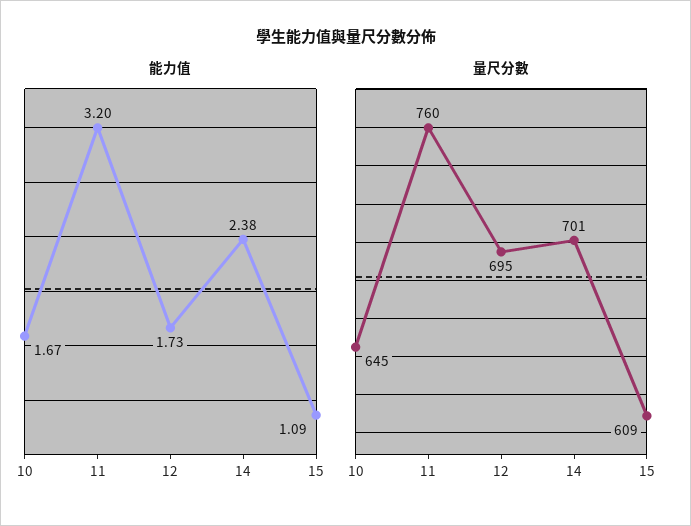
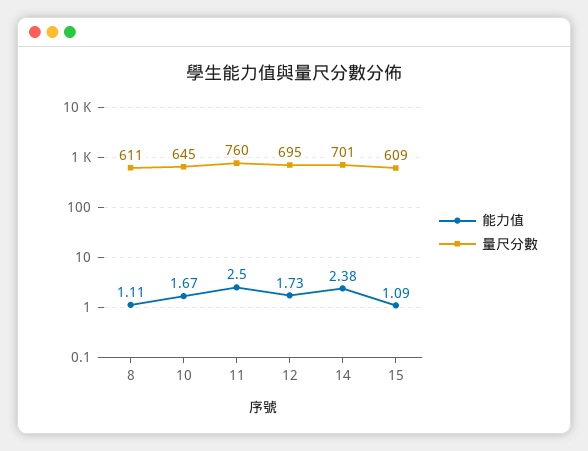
  {
    "能力值": {
      "10": 1.67,
-     "11": 3.2,
+     "11": 2.5,
      "12": 1.73,
      "14": 2.38,
-     "15": 1.09
+     "15": 1.09,
+     "8": 1.11
    },
    "量尺分數": {
      "10": 645,
      "11": 760,
      "12": 695,
      "14": 701,
-     "15": 609
+     "15": 609,
+     "8": 611
    }
  }

